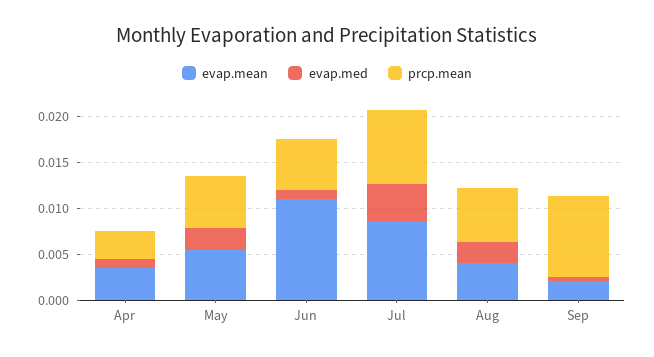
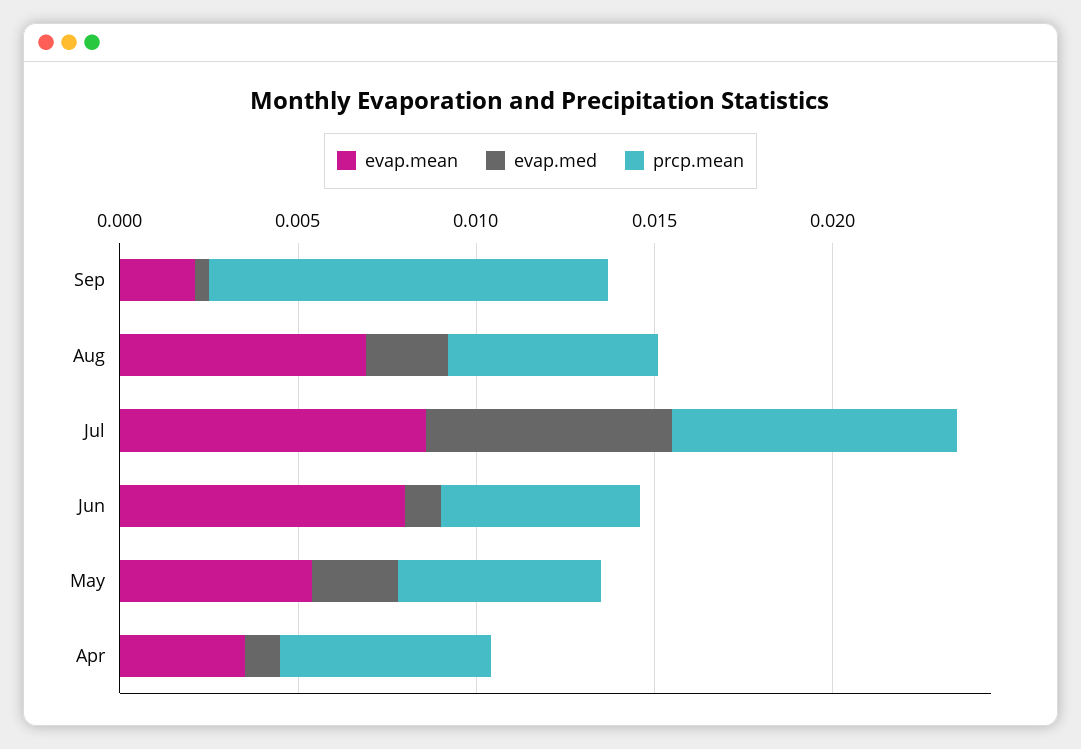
  {
    "evap.mean": {
      "Apr": 0.004,
      "May": 0.005,
-     "Jun": 0.011,
+     "Jun": 0.008,
      "Jul": 0.009,
-     "Aug": 0.004,
+     "Aug": 0.007,
      "Sep": 0.002
    },
    "evap.med": {
      "Apr": 0.001,
      "May": 0.002,
      "Jun": 0.001,
-     "Jul": 0.004,
+     "Jul": 0.007,
      "Aug": 0.002,
      "Sep": 0
    },
    "prcp.mean": {
-     "Apr": 0.003,
+     "Apr": 0.006,
      "May": 0.006,
      "Jun": 0.006,
      "Jul": 0.008,
      "Aug": 0.006,
-     "Sep": 0.009
+     "Sep": 0.011
    }
  }

